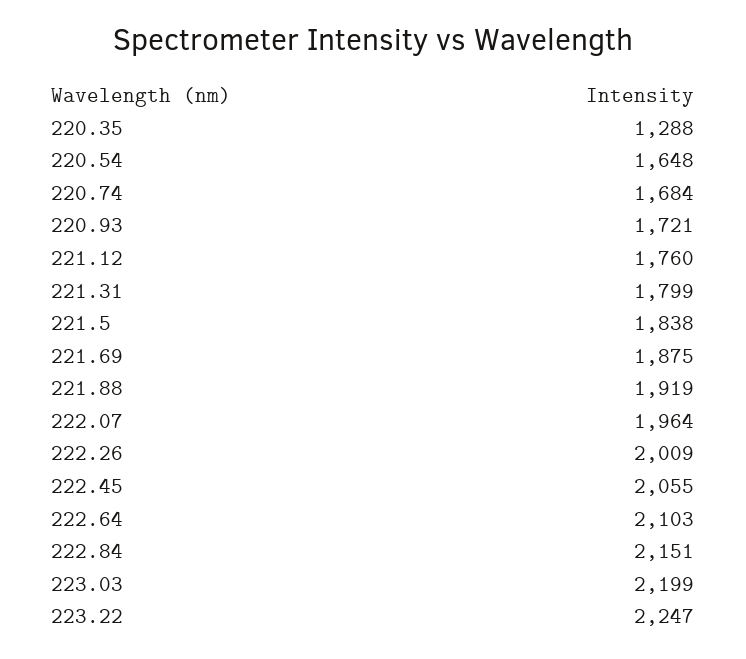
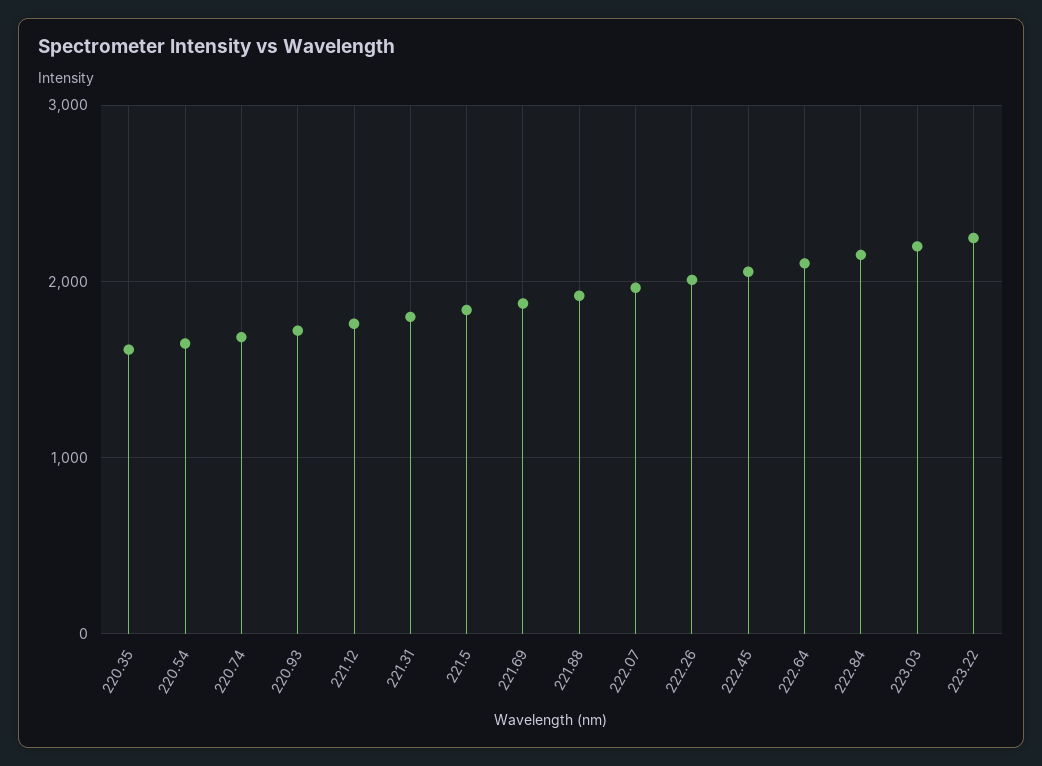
  {
-   "220.35": 1288,
+   "220.35": 1600,
    "220.54": 1648,
    "220.74": 1684,
    "220.93": 1721,
    "221.12": 1760,
    "221.31": 1799,
    "221.5": 1838,
    "221.69": 1875,
    "221.88": 1919,
    "222.07": 1964,
    "222.26": 2009,
    "222.45": 2055,
    "222.64": 2103,
    "222.84": 2151,
    "223.03": 2199,
    "223.22": 2247
  }

